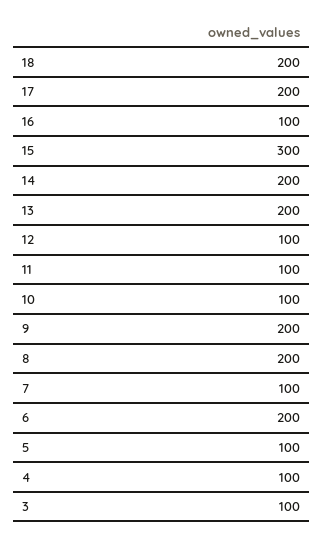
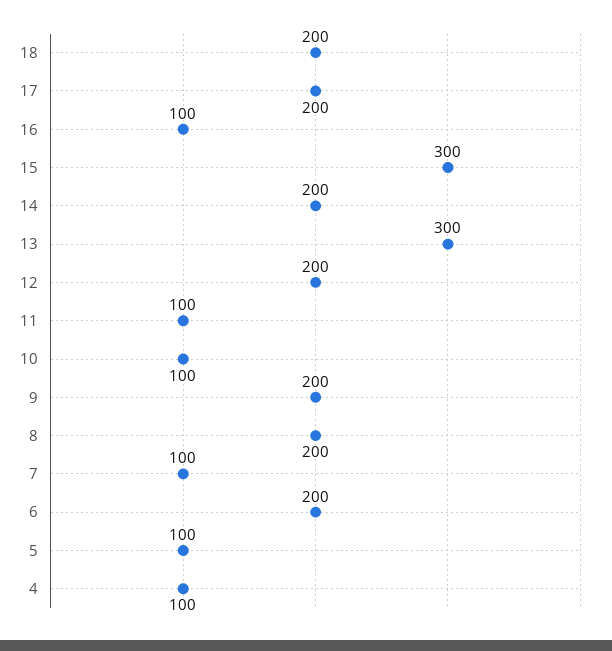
  {
    "18": 200,
    "17": 200,
    "16": 100,
    "15": 300,
    "14": 200,
-   "13": 200,
+   "13": 300,
-   "12": 100,
+   "12": 200,
    "11": 100,
    "10": 100,
    "9": 200,
    "8": 200,
    "7": 100,
    "6": 200,
    "5": 100,
-   "4": 100,
+   "4": 100
-   "3": 100
  }

